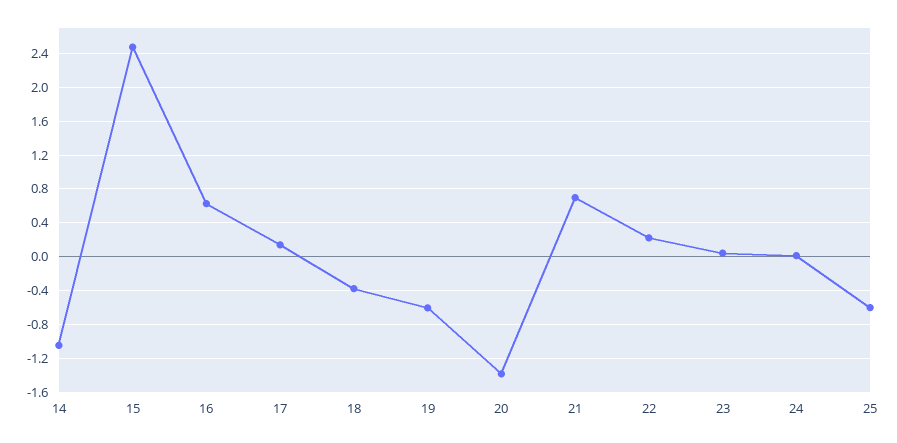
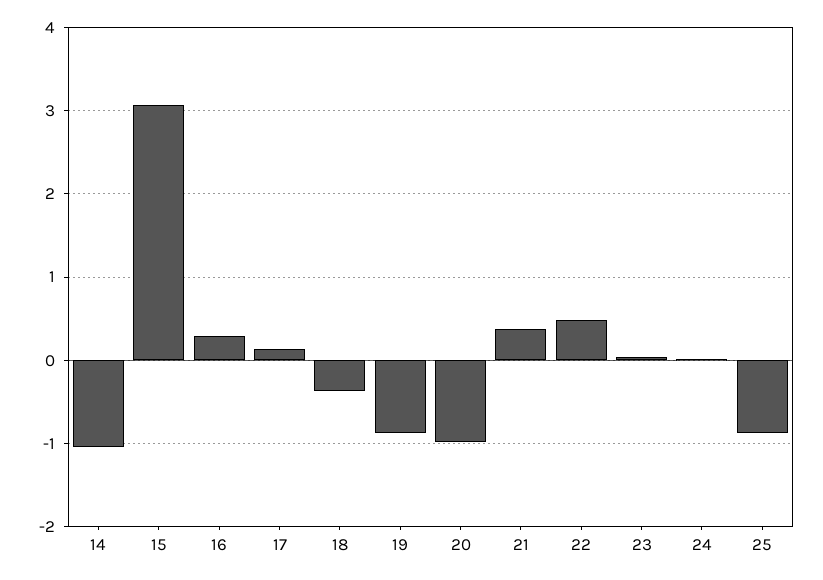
  {
    "14": -1,
-   "15": 2.5,
+   "15": 3.1,
-   "16": 0.6,
+   "16": 0.3,
    "17": 0.1,
    "18": -0.4,
-   "19": -0.6,
+   "19": -0.9,
-   "20": -1.4,
+   "20": -1,
-   "21": 0.7,
+   "21": 0.4,
-   "22": 0.2,
+   "22": 0.5,
    "23": 0,
    "24": 0,
-   "25": -0.6
+   "25": -0.9
  }

